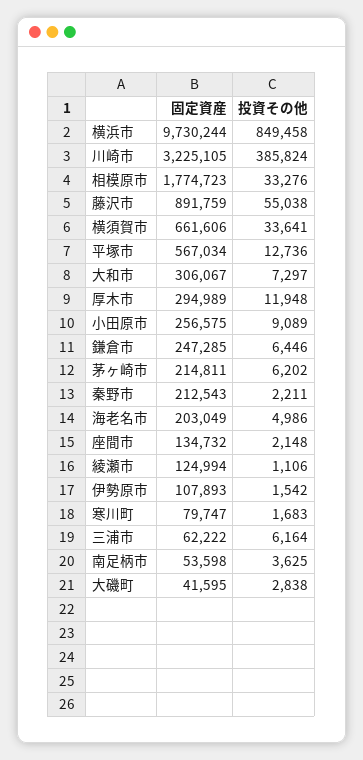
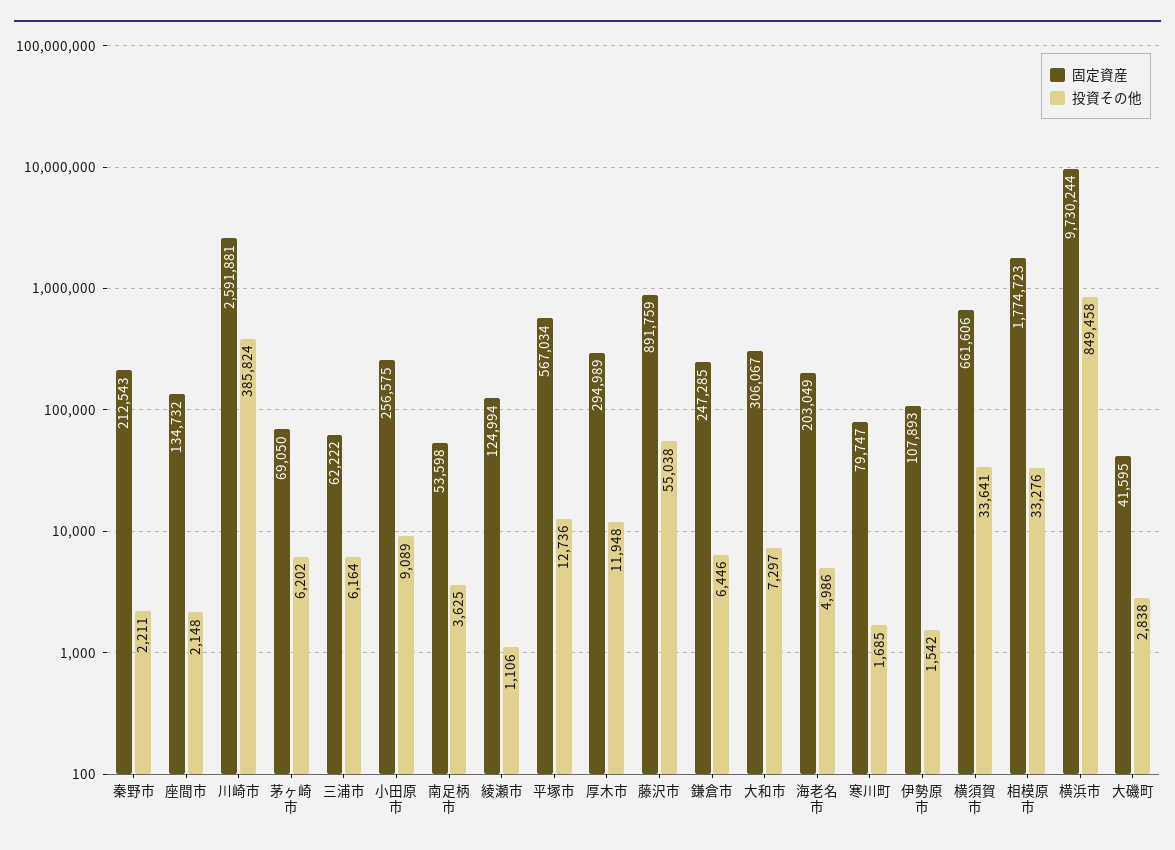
  {
    "固定資産": {
      "横浜市": 9730244,
-     "川崎市": 3225105,
+     "川崎市": 2591881,
      "相模原市": 1774723,
      "藤沢市": 891759,
      "横須賀市": 661606,
      "平塚市": 567034,
      "大和市": 306067,
      "厚木市": 294989,
      "小田原市": 256575,
      "鎌倉市": 247285,
-     "茅ヶ崎市": 214811,
+     "茅ヶ崎市": 69050,
      "秦野市": 212543,
      "海老名市": 203049,
      "座間市": 134732,
      "綾瀬市": 124994,
      "伊勢原市": 107893,
      "寒川町": 79747,
      "三浦市": 62222,
      "南足柄市": 53598,
      "大磯町": 41595
    },
    "投資その他": {
      "横浜市": 849458,
      "川崎市": 385824,
      "相模原市": 33276,
      "藤沢市": 55038,
      "横須賀市": 33641,
      "平塚市": 12736,
      "大和市": 7297,
      "厚木市": 11948,
      "小田原市": 9089,
      "鎌倉市": 6446,
      "茅ヶ崎市": 6202,
      "秦野市": 2211,
      "海老名市": 4986,
      "座間市": 2148,
      "綾瀬市": 1106,
      "伊勢原市": 1542,
-     "寒川町": 1683,
+     "寒川町": 1685,
      "三浦市": 6164,
      "南足柄市": 3625,
      "大磯町": 2838
    }
  }

